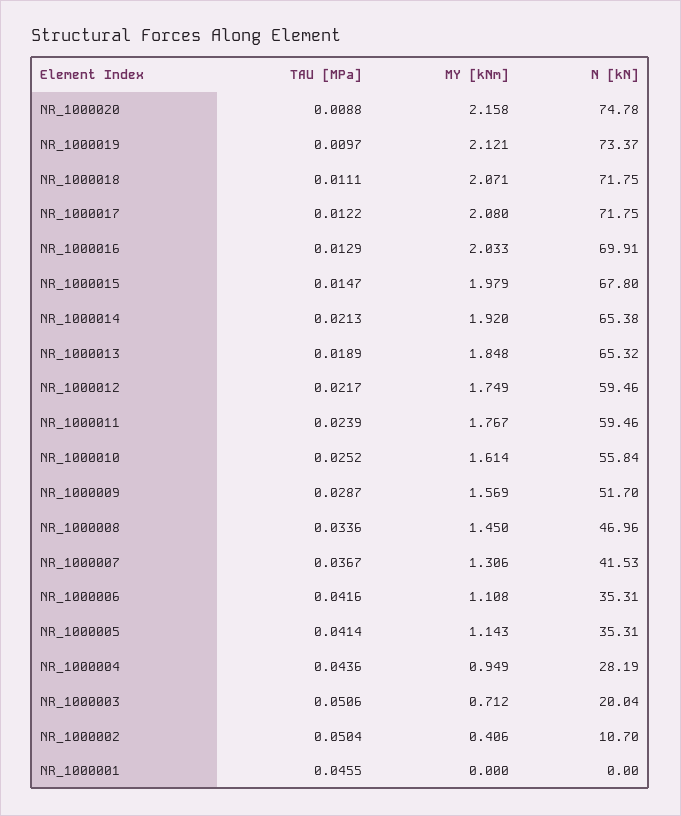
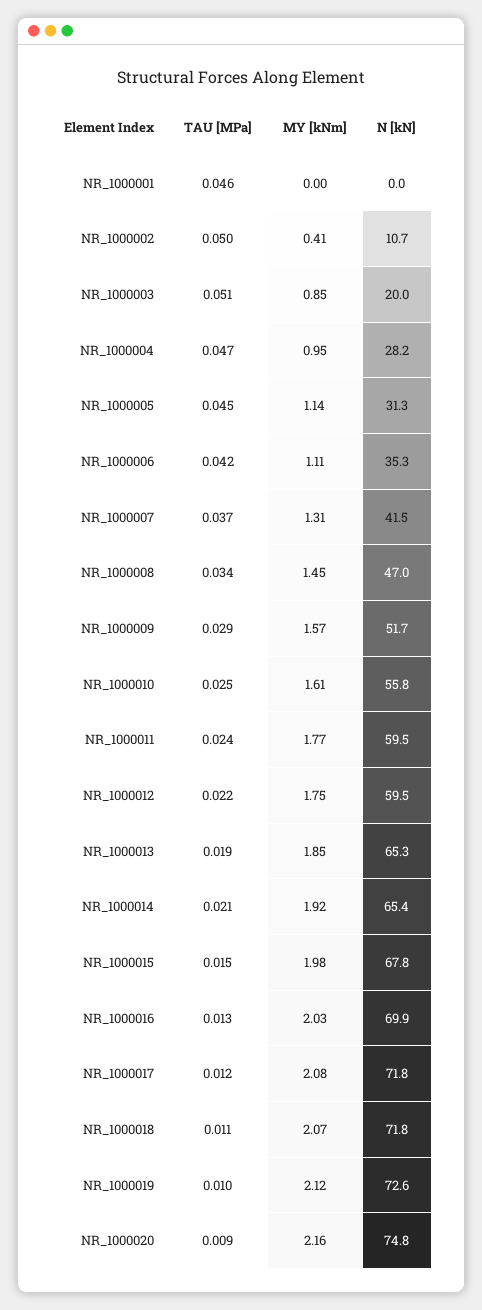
  {
    "TAU [MPa]": {
      "NR_1000020": 0.0088,
      "NR_1000019": 0.0097,
      "NR_1000018": 0.0111,
      "NR_1000017": 0.0122,
      "NR_1000016": 0.0129,
      "NR_1000015": 0.0147,
      "NR_1000014": 0.0213,
      "NR_1000013": 0.0189,
      "NR_1000012": 0.0217,
      "NR_1000011": 0.0239,
      "NR_1000010": 0.0252,
      "NR_1000009": 0.0287,
      "NR_1000008": 0.0336,
      "NR_1000007": 0.0367,
      "NR_1000006": 0.0416,
-     "NR_1000005": 0.0414,
+     "NR_1000005": 0.045,
-     "NR_1000004": 0.0436,
+     "NR_1000004": 0.047,
      "NR_1000003": 0.0506,
      "NR_1000002": 0.0504,
      "NR_1000001": 0.0455
    },
    "MY [kNm]": {
      "NR_1000020": 2.158,
      "NR_1000019": 2.121,
      "NR_1000018": 2.071,
      "NR_1000017": 2.08,
      "NR_1000016": 2.033,
      "NR_1000015": 1.979,
      "NR_1000014": 1.92,
      "NR_1000013": 1.848,
      "NR_1000012": 1.749,
      "NR_1000011": 1.767,
      "NR_1000010": 1.614,
      "NR_1000009": 1.569,
      "NR_1000008": 1.45,
      "NR_1000007": 1.306,
      "NR_1000006": 1.108,
      "NR_1000005": 1.143,
      "NR_1000004": 0.949,
-     "NR_1000003": 0.712,
+     "NR_1000003": 0.85,
      "NR_1000002": 0.406,
      "NR_1000001": 0
    },
    "N [kN]": {
      "NR_1000020": 74.78,
-     "NR_1000019": 73.37,
+     "NR_1000019": 72.6,
      "NR_1000018": 71.75,
      "NR_1000017": 71.75,
      "NR_1000016": 69.91,
      "NR_1000015": 67.8,
      "NR_1000014": 65.38,
      "NR_1000013": 65.32,
      "NR_1000012": 59.46,
      "NR_1000011": 59.46,
      "NR_1000010": 55.84,
      "NR_1000009": 51.7,
      "NR_1000008": 46.96,
      "NR_1000007": 41.53,
      "NR_1000006": 35.31,
-     "NR_1000005": 35.31,
+     "NR_1000005": 31.3,
      "NR_1000004": 28.19,
      "NR_1000003": 20.04,
      "NR_1000002": 10.7,
      "NR_1000001": 0
    }
  }

